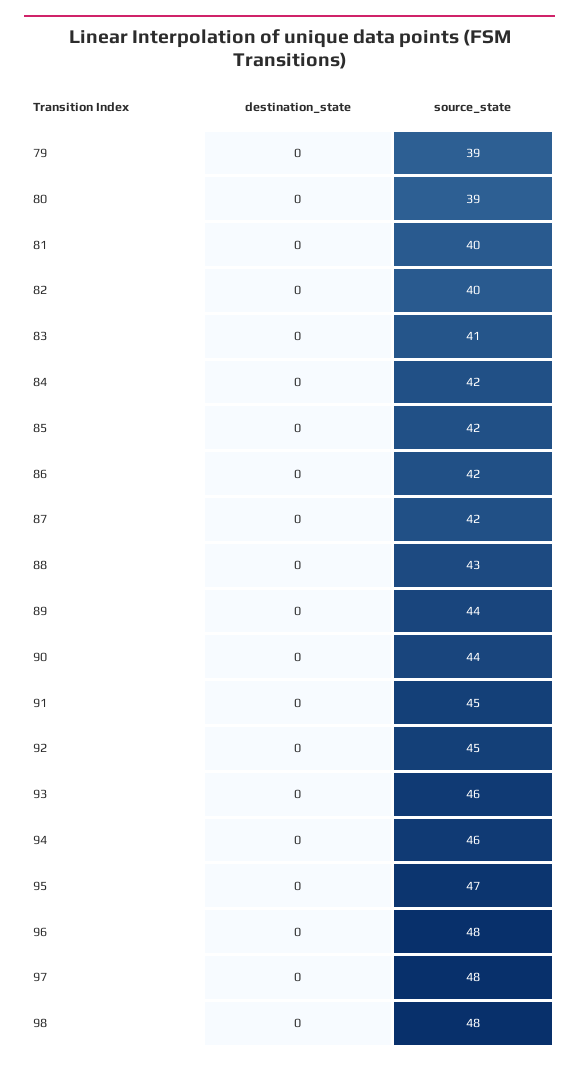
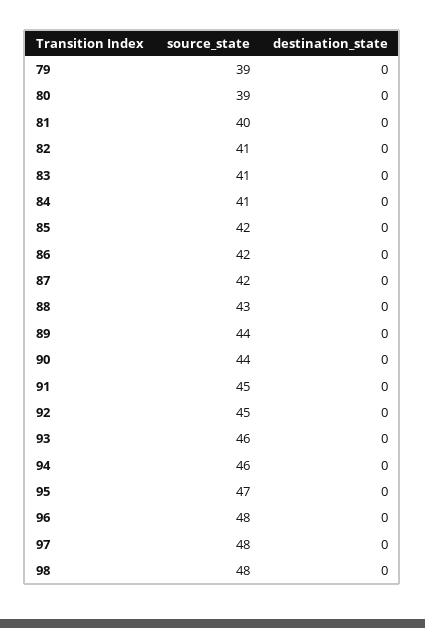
  {
    "destination_state": {
      "79": 0,
      "80": 0,
      "81": 0,
      "82": 0,
      "83": 0,
      "84": 0,
      "85": 0,
      "86": 0,
      "87": 0,
      "88": 0,
      "89": 0,
      "90": 0,
      "91": 0,
      "92": 0,
      "93": 0,
      "94": 0,
      "95": 0,
      "96": 0,
      "97": 0,
      "98": 0
    },
    "source_state": {
      "79": 39,
      "80": 39,
      "81": 40,
-     "82": 40,
+     "82": 41,
      "83": 41,
-     "84": 42,
+     "84": 41,
      "85": 42,
      "86": 42,
      "87": 42,
      "88": 43,
      "89": 44,
      "90": 44,
      "91": 45,
      "92": 45,
      "93": 46,
      "94": 46,
      "95": 47,
      "96": 48,
      "97": 48,
      "98": 48
    }
  }

